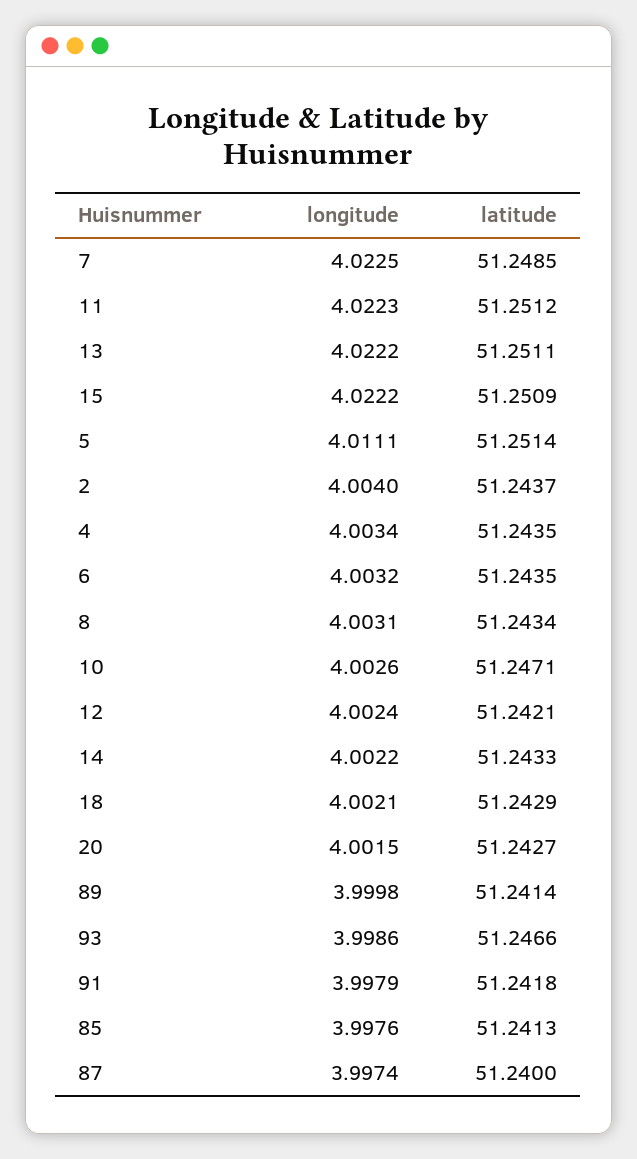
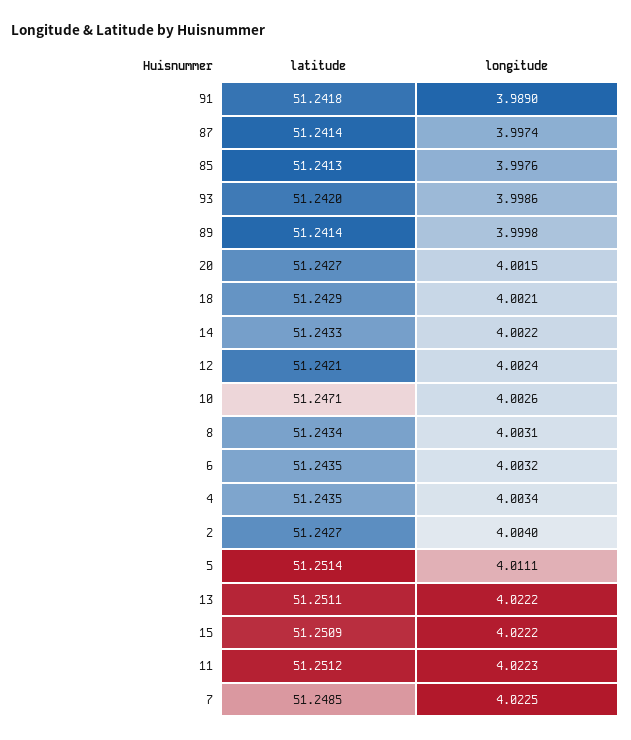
  {
    "longitude": {
      "7": 4.0225,
      "11": 4.0223,
      "13": 4.0222,
      "15": 4.0222,
      "5": 4.0111,
      "2": 4.004,
      "4": 4.0034,
      "6": 4.0032,
      "8": 4.0031,
      "10": 4.0026,
      "12": 4.0024,
      "14": 4.0022,
      "18": 4.0021,
      "20": 4.0015,
      "89": 3.9998,
      "93": 3.9986,
-     "91": 3.9979,
+     "91": 3.989,
      "85": 3.9976,
      "87": 3.9974
    },
    "latitude": {
      "7": 51.2485,
      "11": 51.2512,
      "13": 51.2511,
      "15": 51.2509,
      "5": 51.2514,
-     "2": 51.2437,
+     "2": 51.2427,
      "4": 51.2435,
      "6": 51.2435,
      "8": 51.2434,
      "10": 51.2471,
      "12": 51.2421,
      "14": 51.2433,
      "18": 51.2429,
      "20": 51.2427,
      "89": 51.2414,
-     "93": 51.2466,
+     "93": 51.242,
      "91": 51.2418,
      "85": 51.2413,
-     "87": 51.24
+     "87": 51.2414
    }
  }

